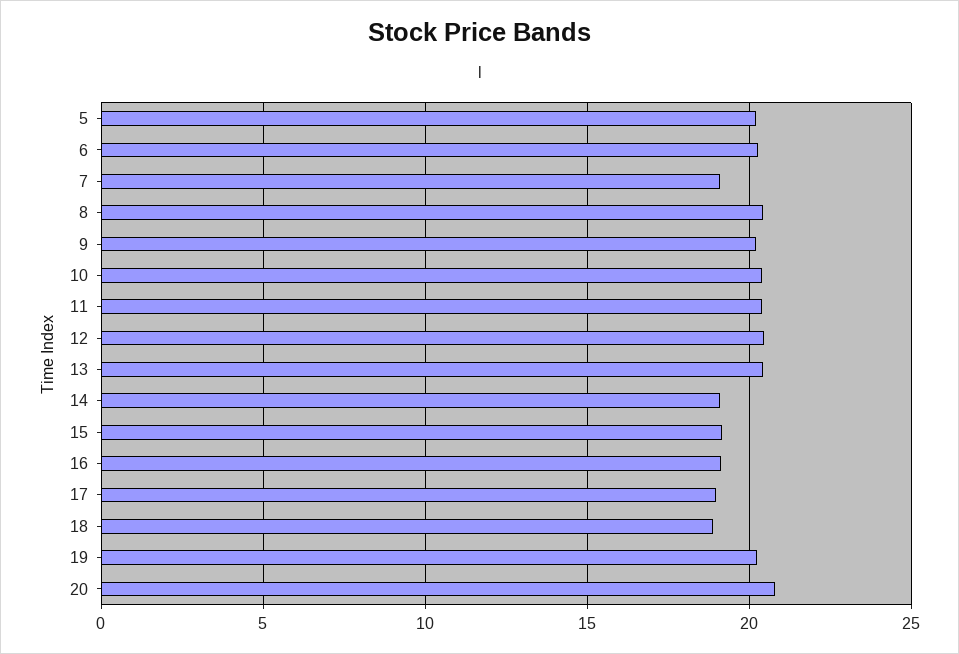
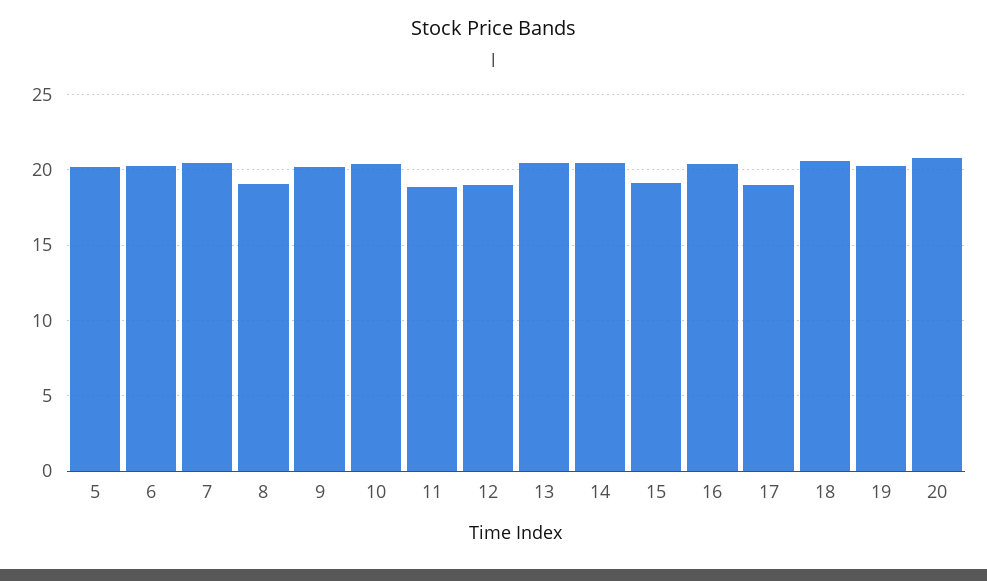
  {
    "5": 20,
    "6": 20.5,
-   "7": 19,
+   "7": 20.5,
-   "8": 20.5,
+   "8": 19,
    "9": 20,
    "10": 20.5,
-   "11": 20.5,
+   "11": 19,
-   "12": 20.5,
+   "12": 19,
    "13": 20.5,
-   "14": 19,
+   "14": 20.5,
    "15": 19,
-   "16": 19,
+   "16": 20.5,
    "17": 19,
-   "18": 19,
+   "18": 20.5,
    "19": 20,
    "20": 21
  }

